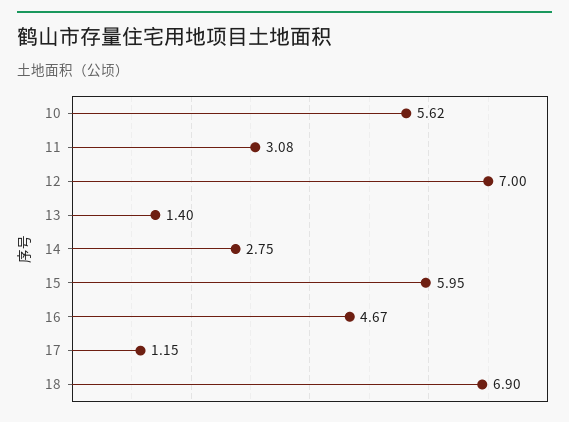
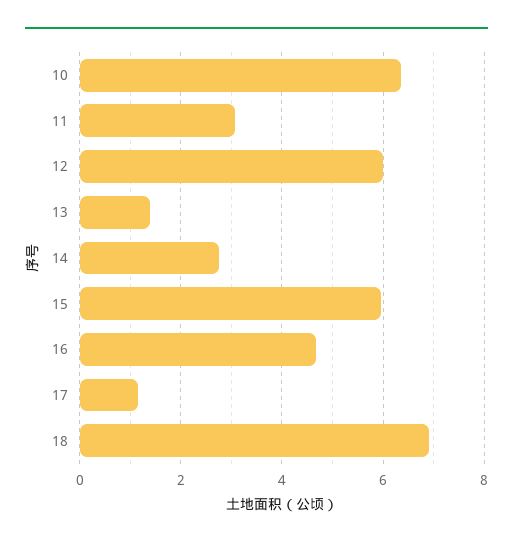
  {
-   "10": 5.62,
+   "10": 6.4,
    "11": 3.08,
-   "12": 7,
+   "12": 6,
    "13": 1.4,
    "14": 2.75,
    "15": 5.95,
    "16": 4.67,
    "17": 1.15,
    "18": 6.9
  }

